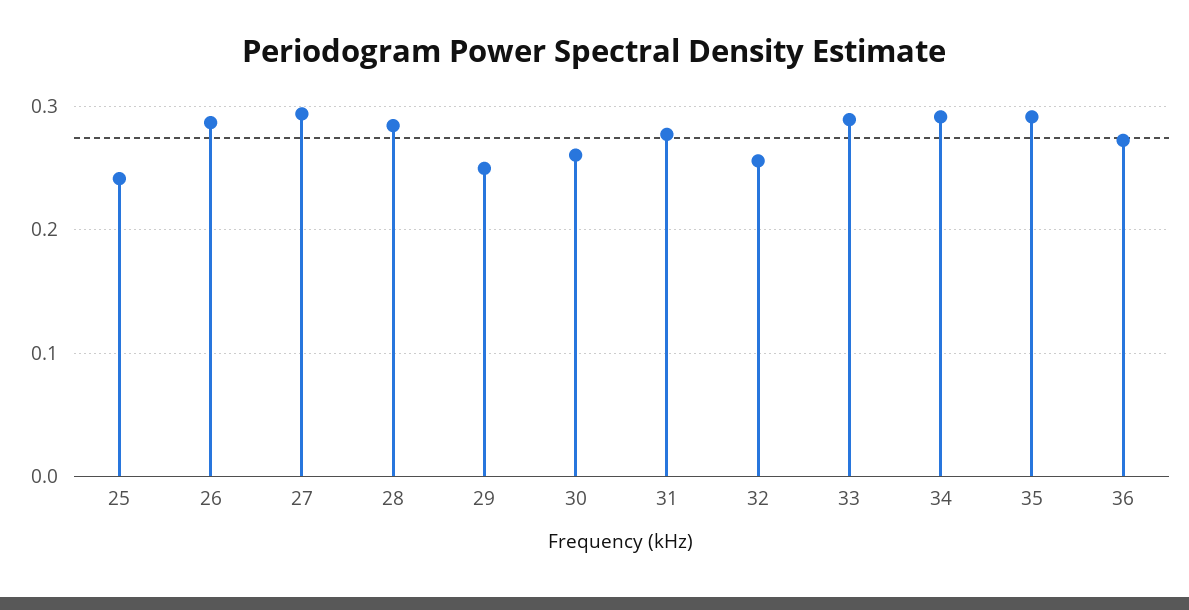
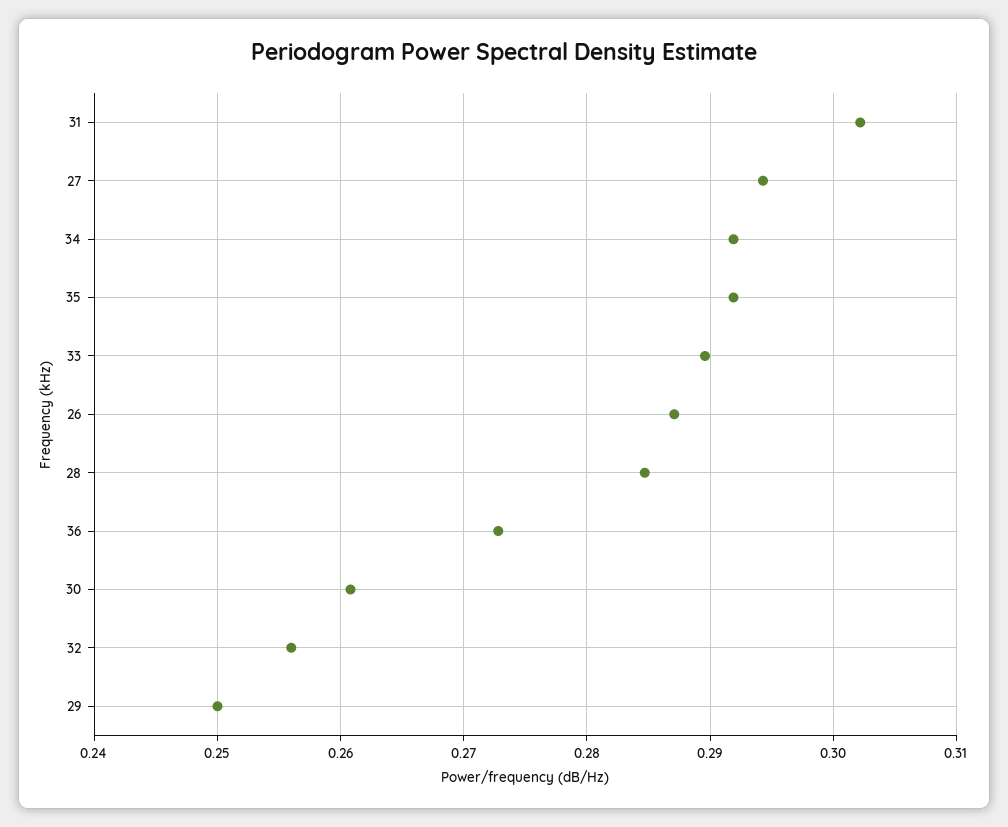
  {
-   "25": 0.24,
    "26": 0.287,
    "27": 0.294,
    "28": 0.285,
    "29": 0.25,
    "30": 0.261,
-   "31": 0.28,
+   "31": 0.302,
    "32": 0.256,
    "33": 0.29,
    "34": 0.292,
    "35": 0.292,
    "36": 0.273
  }

